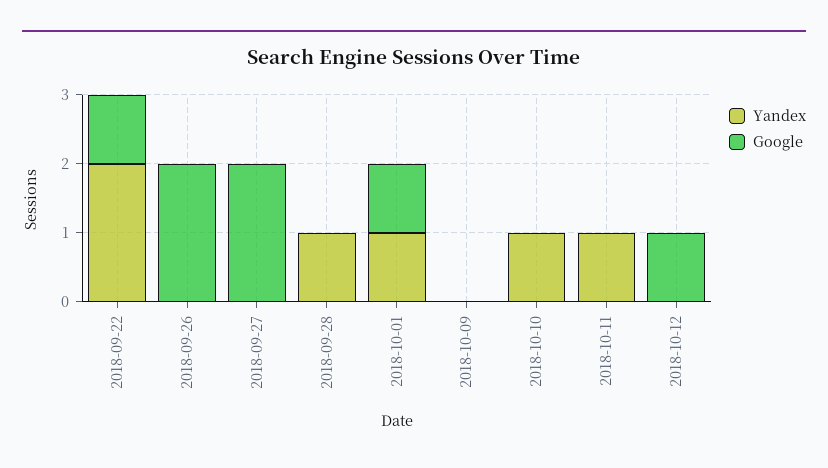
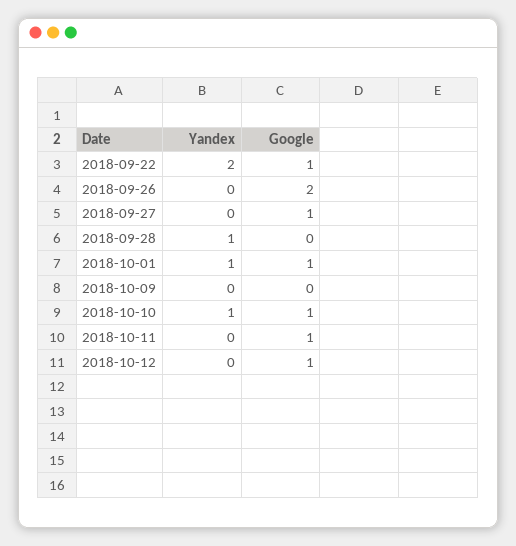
  {
    "Yandex": {
      "2018-09-22": 2,
      "2018-09-26": 0,
      "2018-09-27": 0,
      "2018-09-28": 1,
      "2018-10-01": 1,
      "2018-10-09": 0,
      "2018-10-10": 1,
-     "2018-10-11": 1,
+     "2018-10-11": 0,
      "2018-10-12": 0
    },
    "Google": {
      "2018-09-22": 1,
      "2018-09-26": 2,
-     "2018-09-27": 2,
+     "2018-09-27": 1,
      "2018-09-28": 0,
      "2018-10-01": 1,
      "2018-10-09": 0,
-     "2018-10-10": 0,
+     "2018-10-10": 1,
-     "2018-10-11": 0,
+     "2018-10-11": 1,
      "2018-10-12": 1
    }
  }

